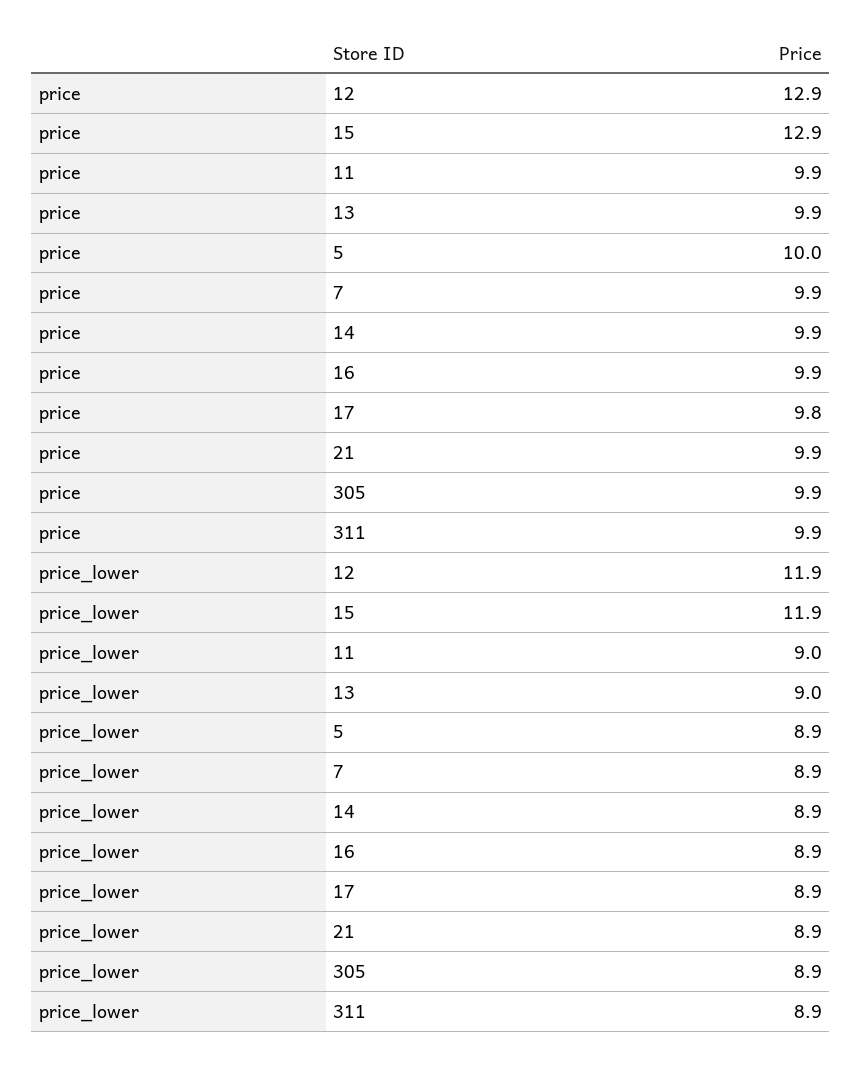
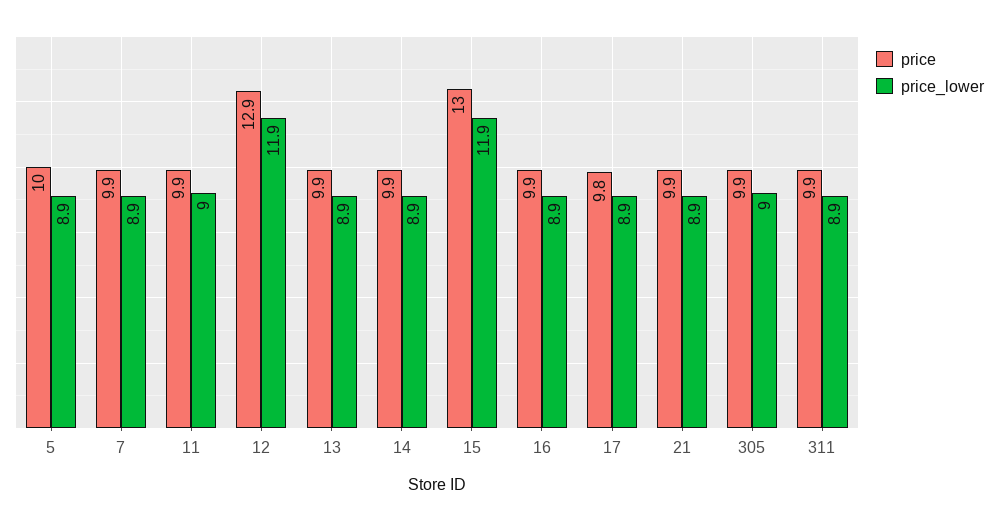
  {
    "price": {
      "12": 12.9,
-     "15": 12.9,
+     "15": 13,
      "11": 9.9,
      "13": 9.9,
      "5": 10,
      "7": 9.9,
      "14": 9.9,
      "16": 9.9,
      "17": 9.8,
      "21": 9.9,
      "305": 9.9,
      "311": 9.9
    },
    "price_lower": {
      "12": 11.9,
      "15": 11.9,
      "11": 9,
-     "13": 9,
+     "13": 8.9,
      "5": 8.9,
      "7": 8.9,
      "14": 8.9,
      "16": 8.9,
      "17": 8.9,
      "21": 8.9,
-     "305": 8.9,
+     "305": 9,
      "311": 8.9
    }
  }

